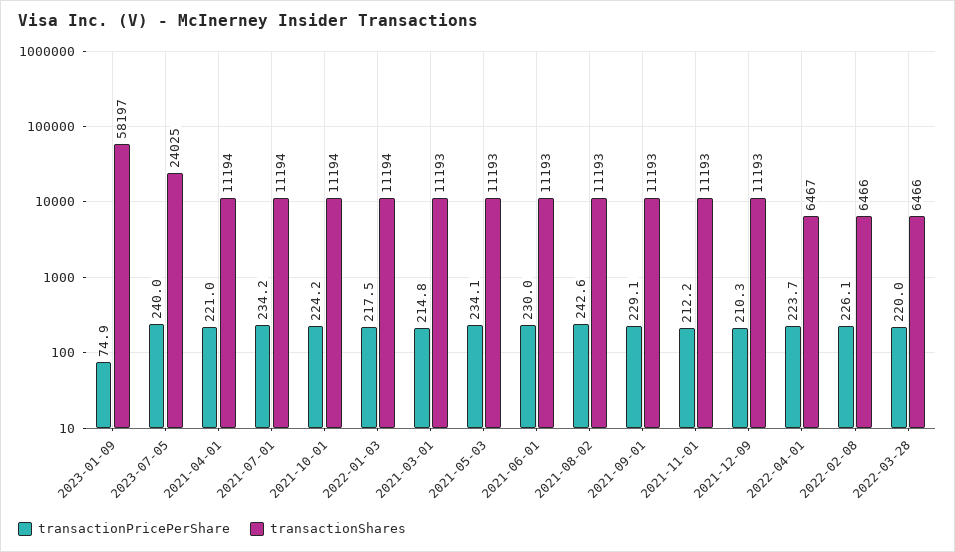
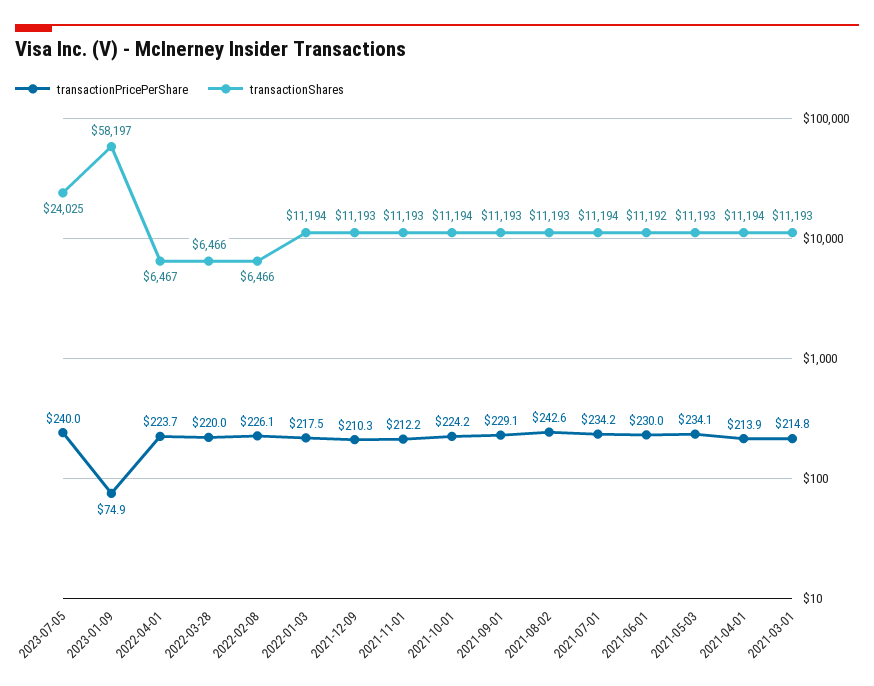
  {
    "transactionPricePerShare": {
      "2023-01-09": 74.9,
      "2023-07-05": 240,
-     "2021-04-01": 221,
+     "2021-04-01": 213.9,
      "2021-07-01": 234.2,
      "2021-10-01": 224.2,
      "2022-01-03": 217.5,
      "2021-03-01": 214.8,
      "2021-05-03": 234.1,
      "2021-06-01": 230,
      "2021-08-02": 242.6,
      "2021-09-01": 229.1,
      "2021-11-01": 212.2,
      "2021-12-09": 210.3,
      "2022-04-01": 223.7,
      "2022-02-08": 226.1,
      "2022-03-28": 220
    },
    "transactionShares": {
      "2023-01-09": 58197,
      "2023-07-05": 24025,
      "2021-04-01": 11194,
      "2021-07-01": 11194,
      "2021-10-01": 11194,
      "2022-01-03": 11194,
      "2021-03-01": 11193,
      "2021-05-03": 11193,
-     "2021-06-01": 11193,
+     "2021-06-01": 11192,
      "2021-08-02": 11193,
      "2021-09-01": 11193,
      "2021-11-01": 11193,
      "2021-12-09": 11193,
      "2022-04-01": 6467,
      "2022-02-08": 6466,
      "2022-03-28": 6466
    }
  }

